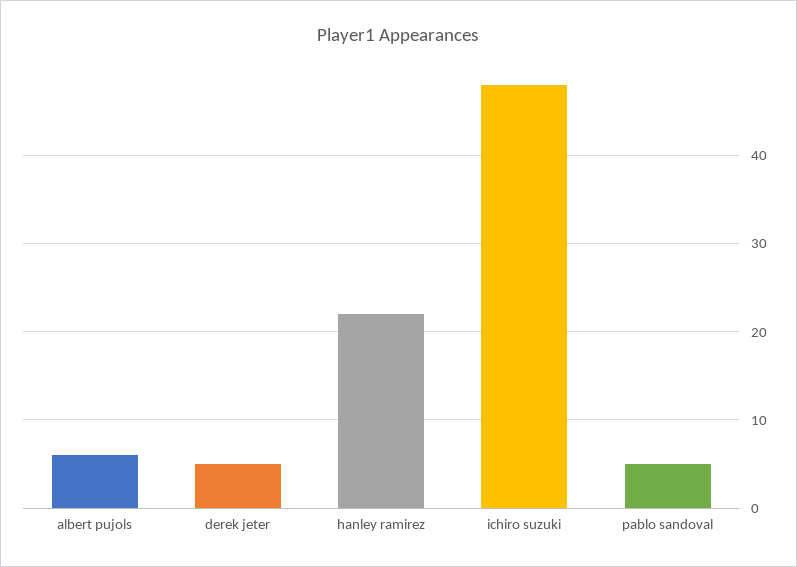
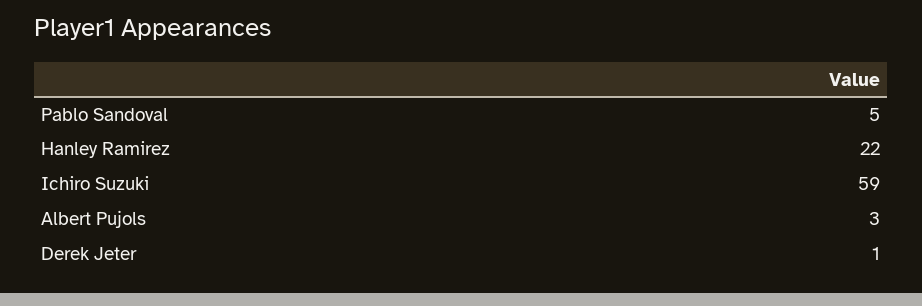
  {
-   "albert pujols": 6,
+   "albert pujols": 3,
-   "derek jeter": 5,
+   "derek jeter": 1,
    "hanley ramirez": 22,
-   "ichiro suzuki": 48,
+   "ichiro suzuki": 59,
    "pablo sandoval": 5
  }

